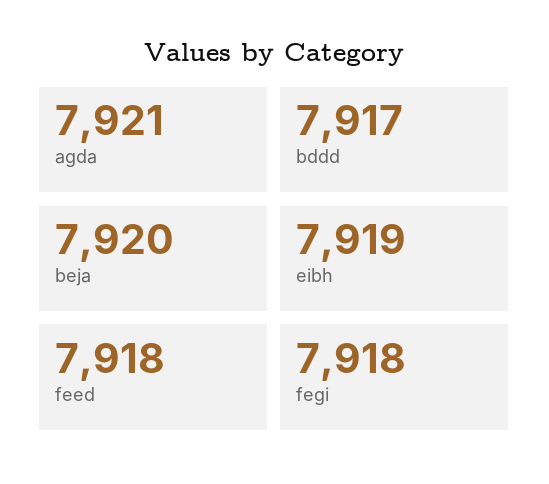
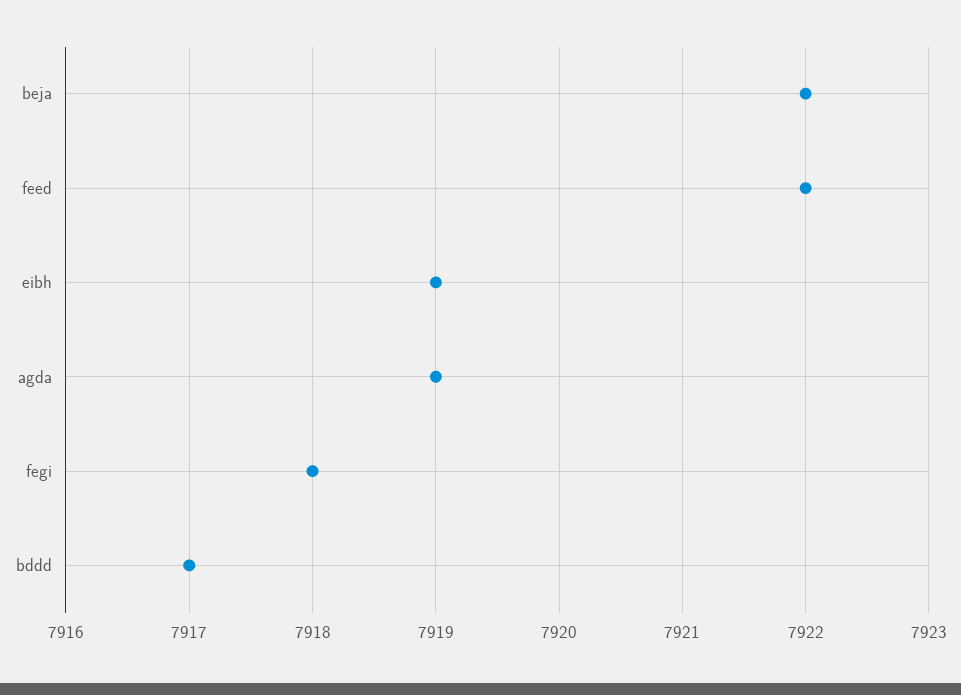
  {
-   "agda": 7921,
+   "agda": 7919,
    "bddd": 7917,
-   "beja": 7920,
+   "beja": 7922,
    "eibh": 7919,
-   "feed": 7918,
+   "feed": 7922,
    "fegi": 7918
  }

